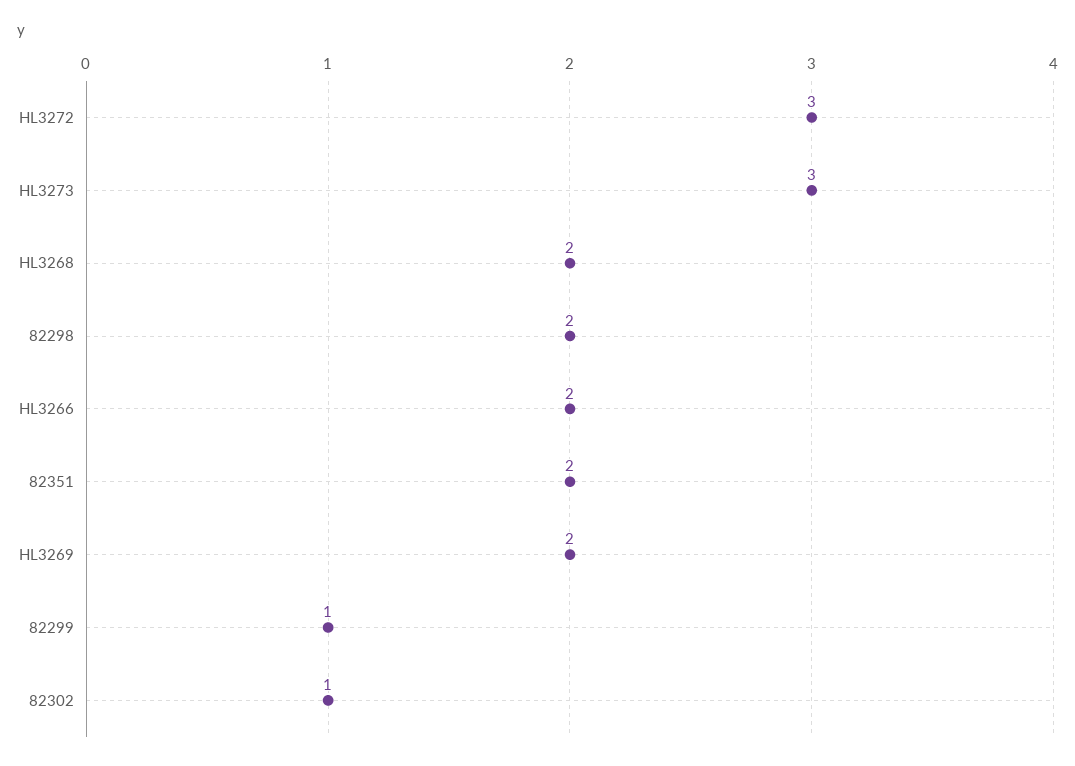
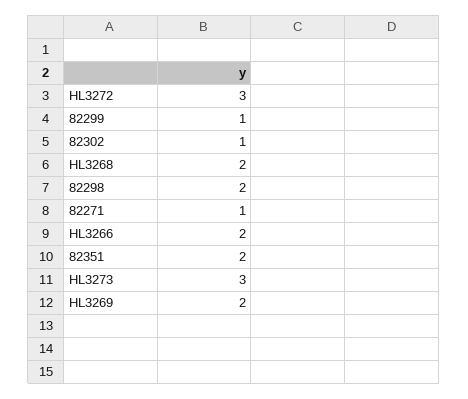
  {
    "HL3272": 3,
    "HL3273": 3,
    "HL3268": 2,
    "82298": 2,
    "HL3266": 2,
    "82351": 2,
    "HL3269": 2,
    "82299": 1,
-   "82302": 1
+   "82302": 1,
+   "82271": 1
  }

